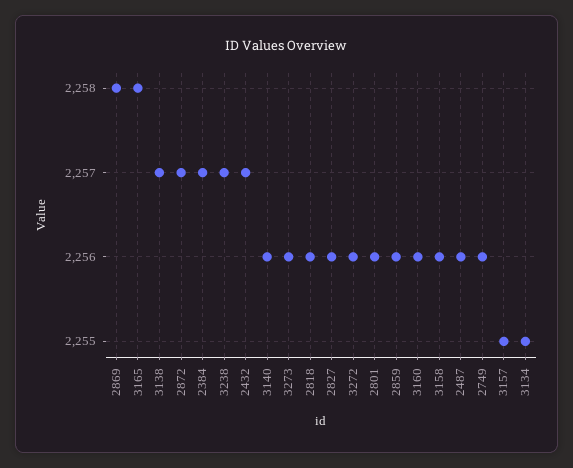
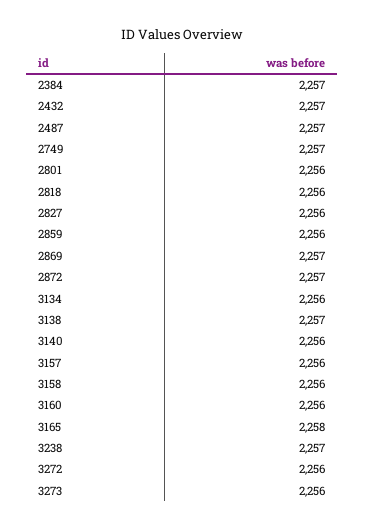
  {
-   "2869": 2258,
+   "2869": 2257,
    "3165": 2258,
    "3138": 2257,
    "2872": 2257,
    "2384": 2257,
    "3238": 2257,
    "2432": 2257,
    "3140": 2256,
    "3273": 2256,
    "2818": 2256,
    "2827": 2256,
    "3272": 2256,
    "2801": 2256,
    "2859": 2256,
    "3160": 2256,
    "3158": 2256,
-   "2487": 2256,
+   "2487": 2257,
-   "2749": 2256,
+   "2749": 2257,
-   "3157": 2255,
+   "3157": 2256,
-   "3134": 2255
+   "3134": 2256
  }

